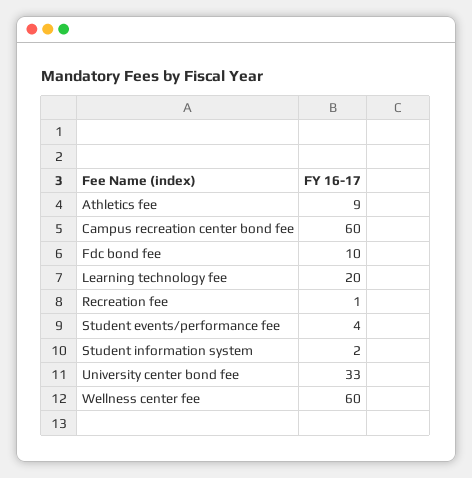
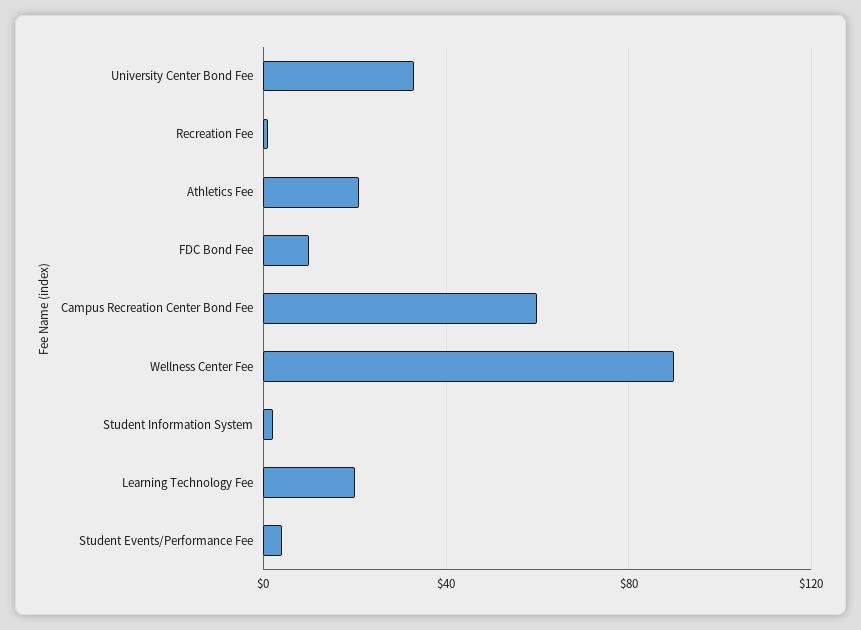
  {
-   "Athletics fee": 9,
+   "Athletics fee": 20,
    "Campus recreation center bond fee": 60,
    "Fdc bond fee": 10,
    "Learning technology fee": 20,
    "Recreation fee": 1,
    "Student events/performance fee": 4,
    "Student information system": 2,
    "University center bond fee": 33,
-   "Wellness center fee": 60
+   "Wellness center fee": 90
  }

